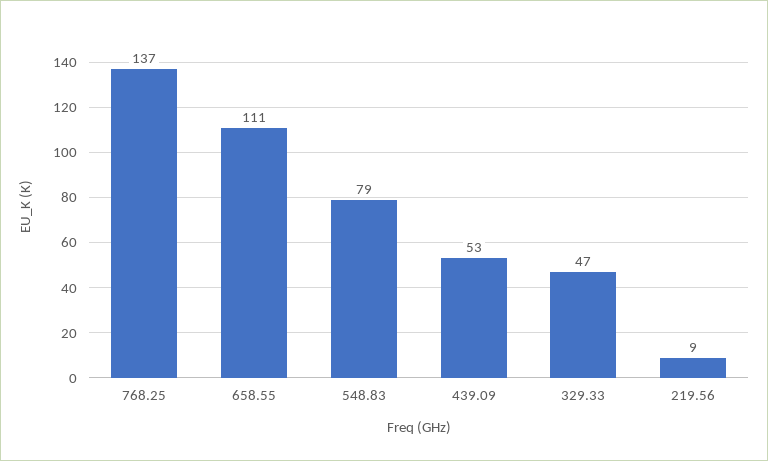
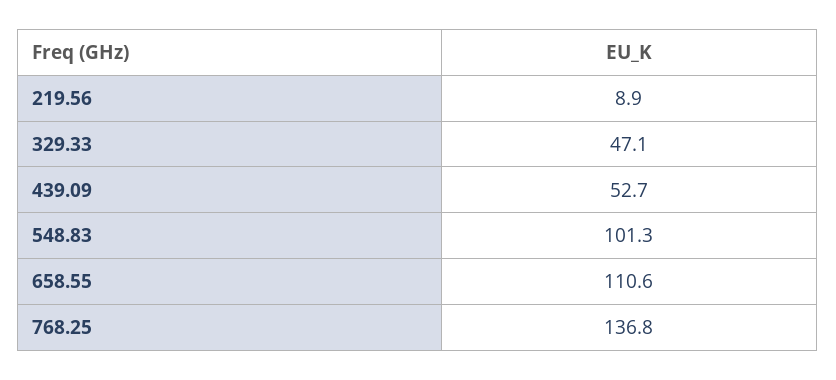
  {
    "768.25": 136.8,
    "658.55": 110.6,
-   "548.83": 79,
+   "548.83": 101.3,
    "439.09": 52.7,
    "329.33": 47.1,
    "219.56": 8.9
  }

